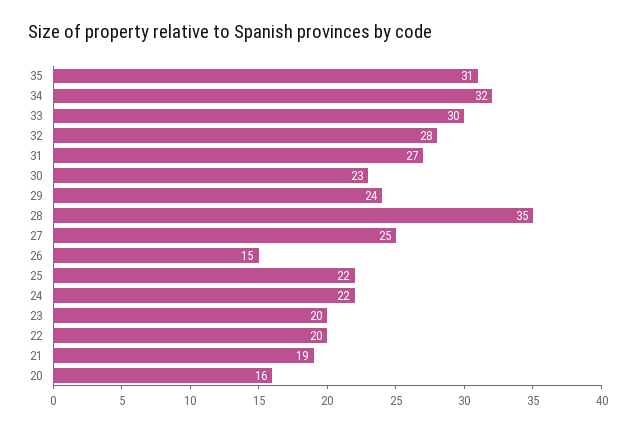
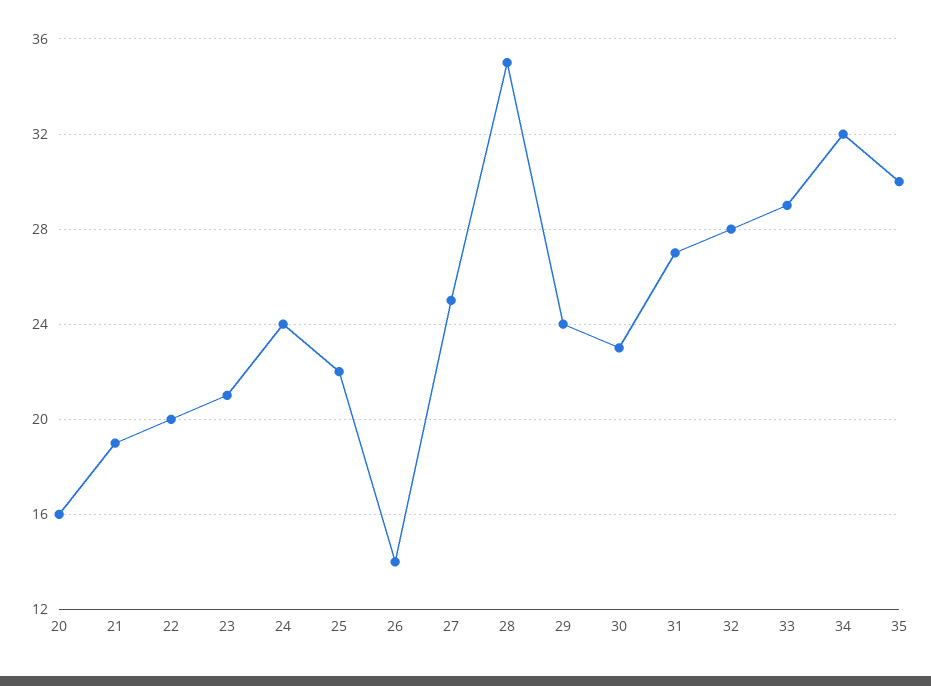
  {
-   "35": 31,
+   "35": 30,
    "34": 32,
-   "33": 30,
+   "33": 29,
    "32": 28,
    "31": 27,
    "30": 23,
    "29": 24,
    "28": 35,
    "27": 25,
-   "26": 15,
+   "26": 14,
    "25": 22,
-   "24": 22,
+   "24": 24,
-   "23": 20,
+   "23": 21,
    "22": 20,
    "21": 19,
    "20": 16
  }

